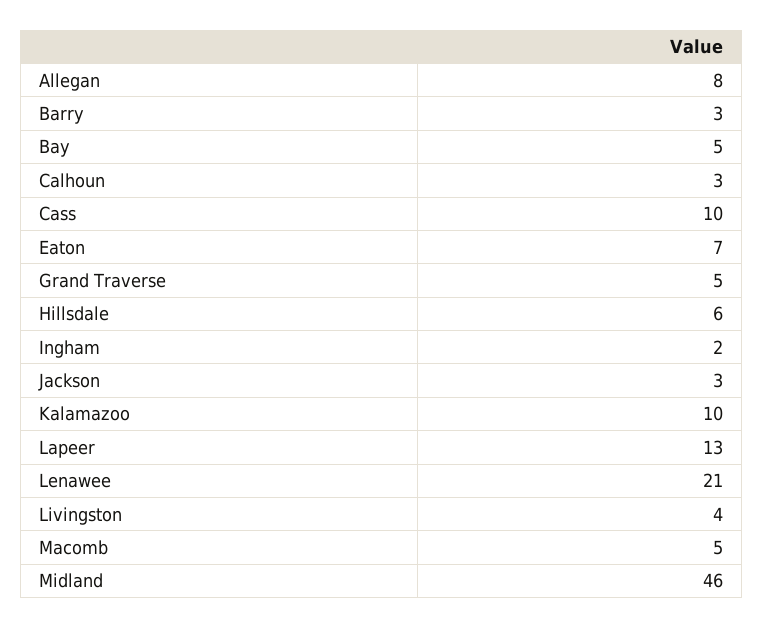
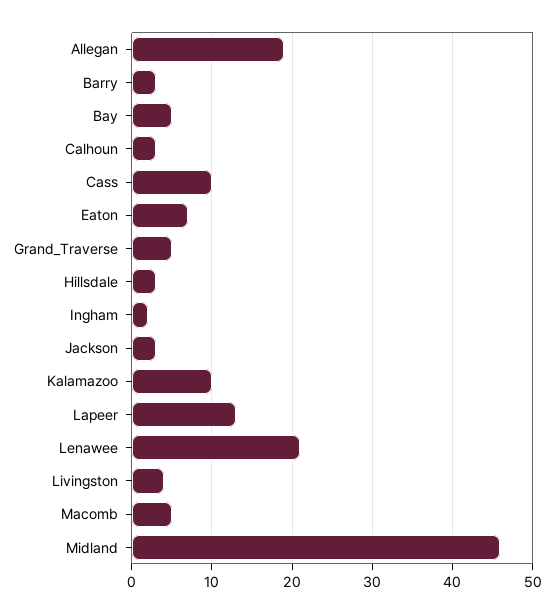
  {
-   "Allegan": 8,
+   "Allegan": 19,
    "Barry": 3,
    "Bay": 5,
    "Calhoun": 3,
    "Cass": 10,
    "Eaton": 7,
    "Grand Traverse": 5,
-   "Hillsdale": 6,
+   "Hillsdale": 3,
    "Ingham": 2,
    "Jackson": 3,
    "Kalamazoo": 10,
    "Lapeer": 13,
    "Lenawee": 21,
    "Livingston": 4,
    "Macomb": 5,
    "Midland": 46
  }

